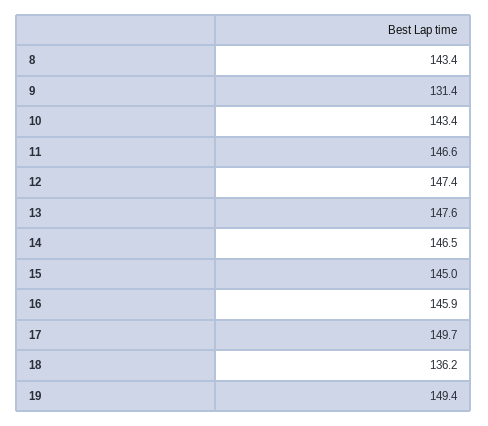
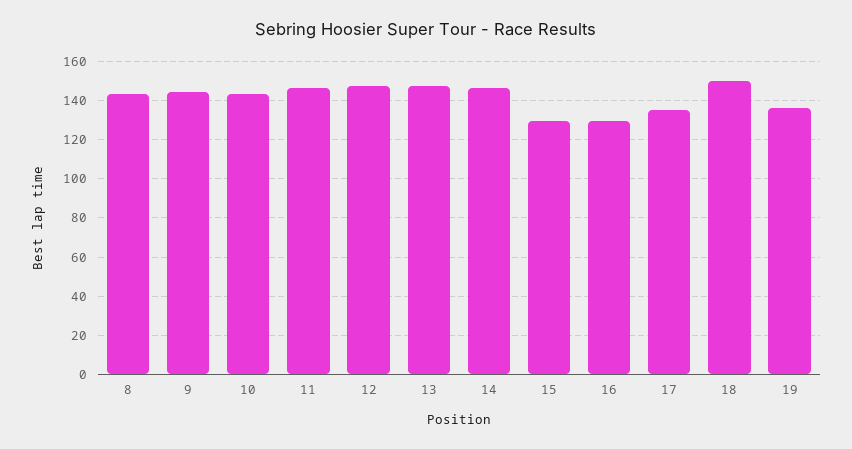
  {
    "8": 143.4,
-   "9": 131.4,
+   "9": 145,
    "10": 143.4,
    "11": 146.6,
    "12": 147.4,
    "13": 147.6,
    "14": 146.5,
-   "15": 145,
+   "15": 130,
-   "16": 145.9,
+   "16": 130,
-   "17": 149.7,
+   "17": 135,
-   "18": 136.2,
+   "18": 150,
-   "19": 149.4
+   "19": 135
  }

